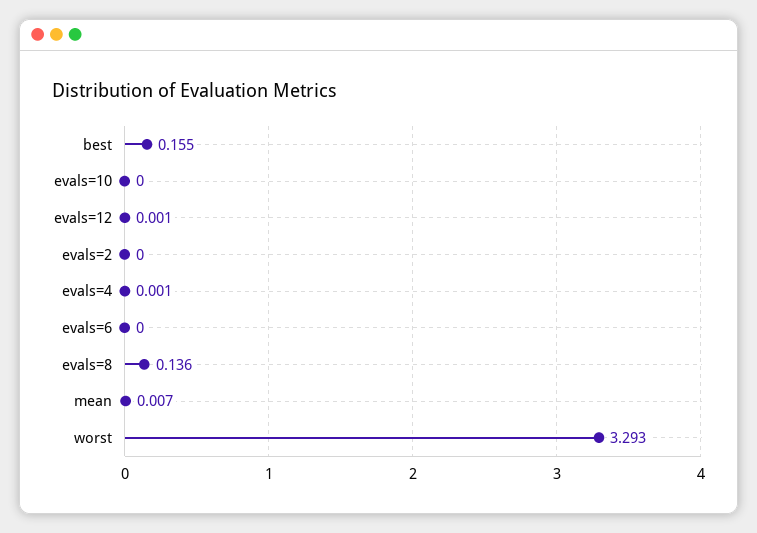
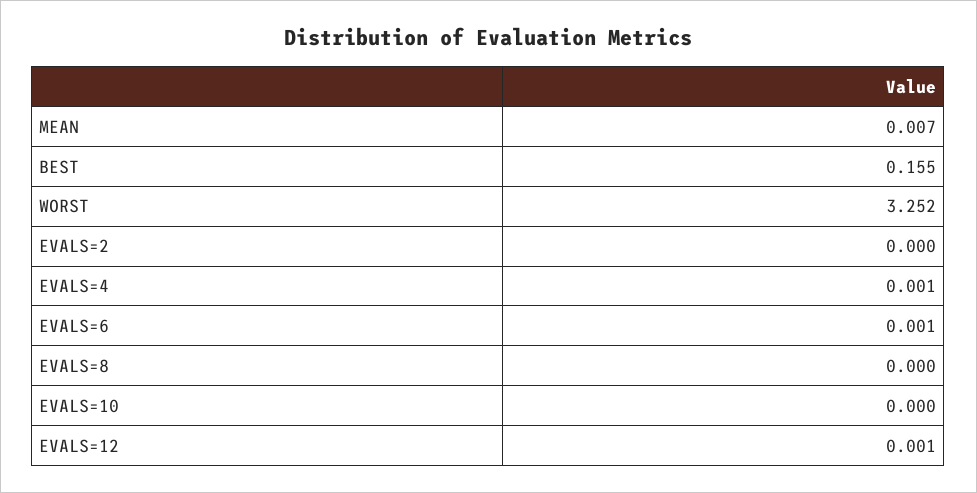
  {
    "best": 0.155,
    "evals=10": 0,
    "evals=12": 0.001,
    "evals=2": 0,
    "evals=4": 0.001,
-   "evals=6": 0,
+   "evals=6": 0.001,
-   "evals=8": 0.136,
+   "evals=8": 0,
    "mean": 0.007,
-   "worst": 3.293
+   "worst": 3.252
  }

